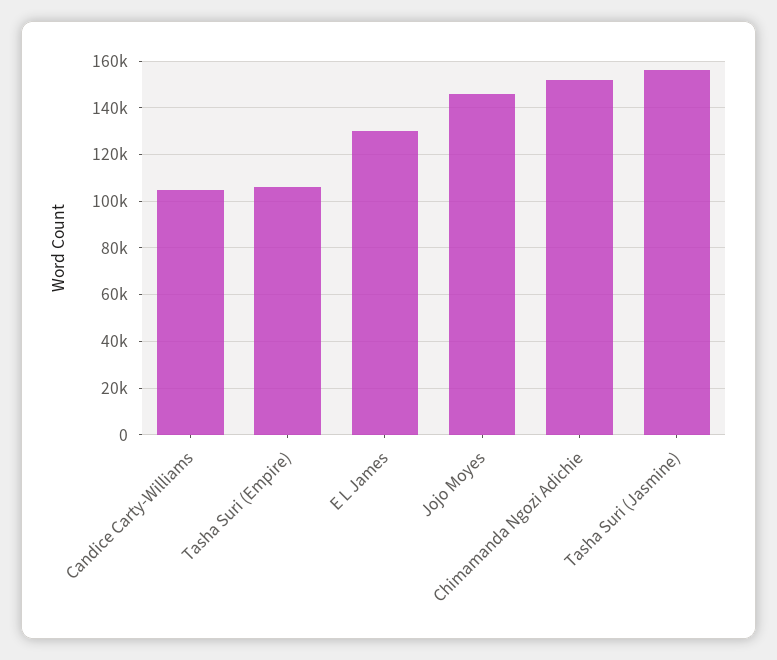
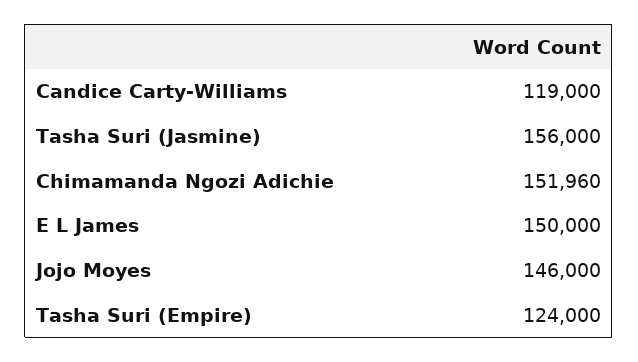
  {
-   "Candice Carty-Williams": 105000,
+   "Candice Carty-Williams": 119000,
-   "Tasha Suri (Empire)": 105000,
+   "Tasha Suri (Empire)": 124000,
-   "E L James": 130000,
+   "E L James": 150000,
    "Jojo Moyes": 146000,
    "Chimamanda Ngozi Adichie": 151960,
    "Tasha Suri (Jasmine)": 156000
  }

